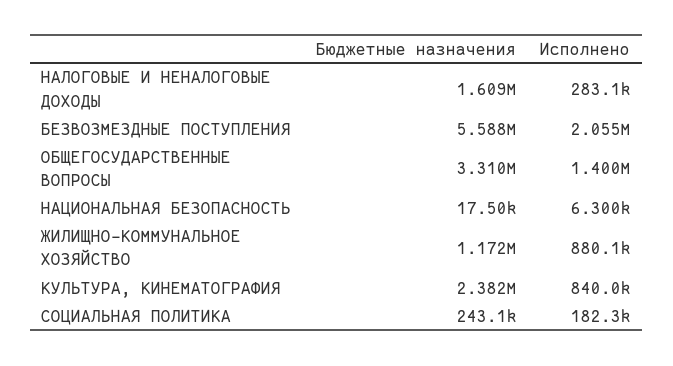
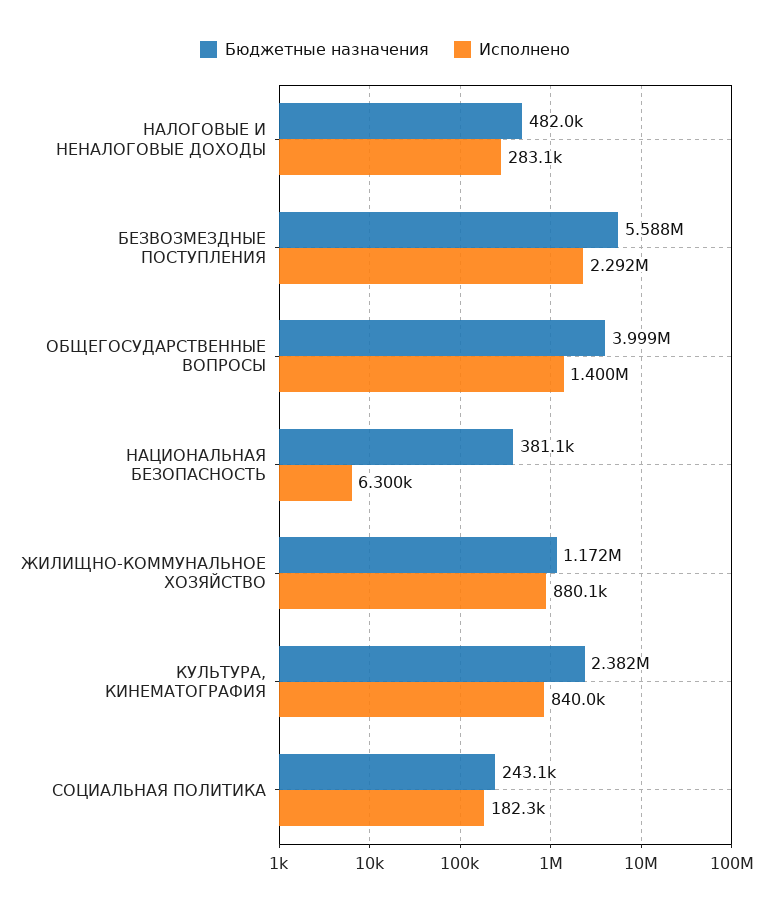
  {
    "Бюджетные назначения": {
-     "НАЛОГОВЫЕ И НЕНАЛОГОВЫЕ ДОХОДЫ": 1609000,
+     "НАЛОГОВЫЕ И НЕНАЛОГОВЫЕ ДОХОДЫ": 482000,
      "БЕЗВОЗМЕЗДНЫЕ ПОСТУПЛЕНИЯ": 5588000,
-     "ОБЩЕГОСУДАРСТВЕННЫЕ ВОПРОСЫ": 3310000,
+     "ОБЩЕГОСУДАРСТВЕННЫЕ ВОПРОСЫ": 3999000,
-     "НАЦИОНАЛЬНАЯ БЕЗОПАСНОСТЬ": 17500,
+     "НАЦИОНАЛЬНАЯ БЕЗОПАСНОСТЬ": 381100,
      "ЖИЛИЩНО-КОММУНАЛЬНОЕ ХОЗЯЙСТВО": 1172000,
      "КУЛЬТУРА, КИНЕМАТОГРАФИЯ": 2382000,
      "СОЦИАЛЬНАЯ ПОЛИТИКА": 243100
    },
    "Исполнено": {
      "НАЛОГОВЫЕ И НЕНАЛОГОВЫЕ ДОХОДЫ": 283100,
-     "БЕЗВОЗМЕЗДНЫЕ ПОСТУПЛЕНИЯ": 2055000,
+     "БЕЗВОЗМЕЗДНЫЕ ПОСТУПЛЕНИЯ": 2292000,
      "ОБЩЕГОСУДАРСТВЕННЫЕ ВОПРОСЫ": 1400000,
      "НАЦИОНАЛЬНАЯ БЕЗОПАСНОСТЬ": 6300,
      "ЖИЛИЩНО-КОММУНАЛЬНОЕ ХОЗЯЙСТВО": 880100,
      "КУЛЬТУРА, КИНЕМАТОГРАФИЯ": 840000,
      "СОЦИАЛЬНАЯ ПОЛИТИКА": 182300
    }
  }

